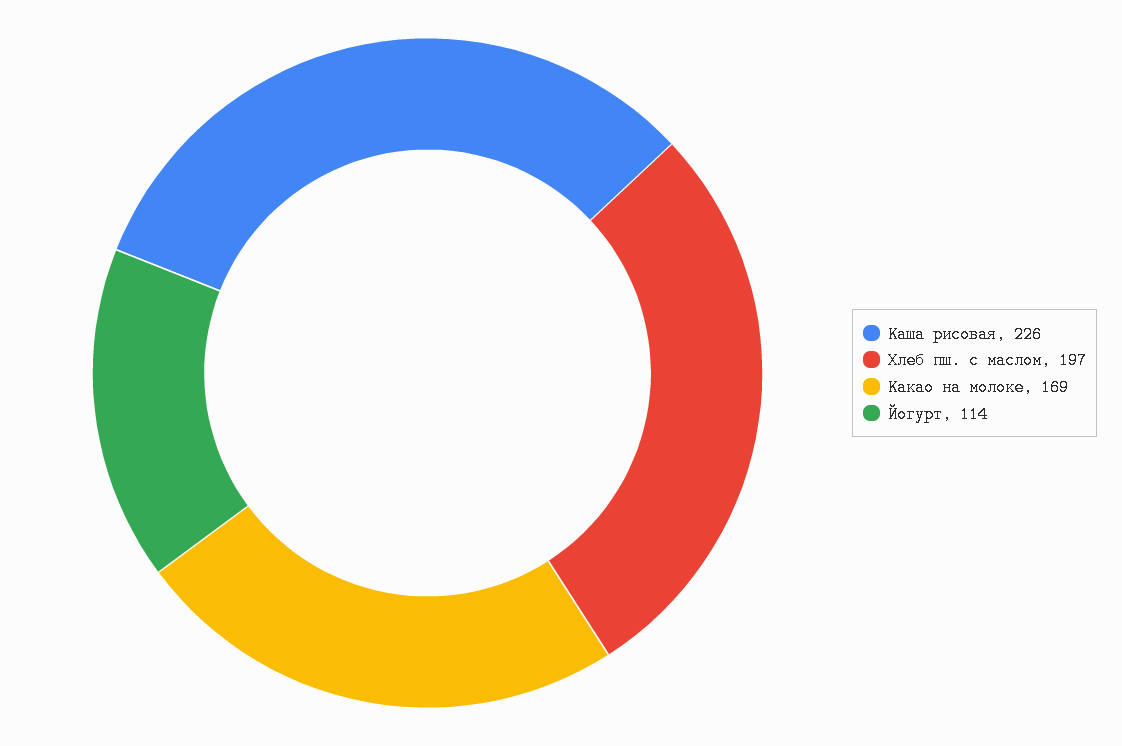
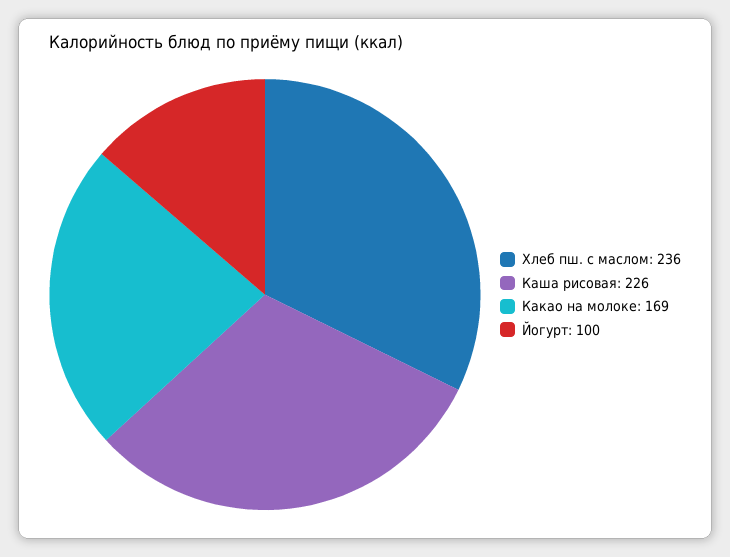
  {
    "Каша рисовая": 226,
-   "Хлеб пш. с маслом": 197,
+   "Хлеб пш. с маслом": 236,
    "Какао на молоке": 169,
-   "Йогурт": 114
+   "Йогурт": 100
  }

